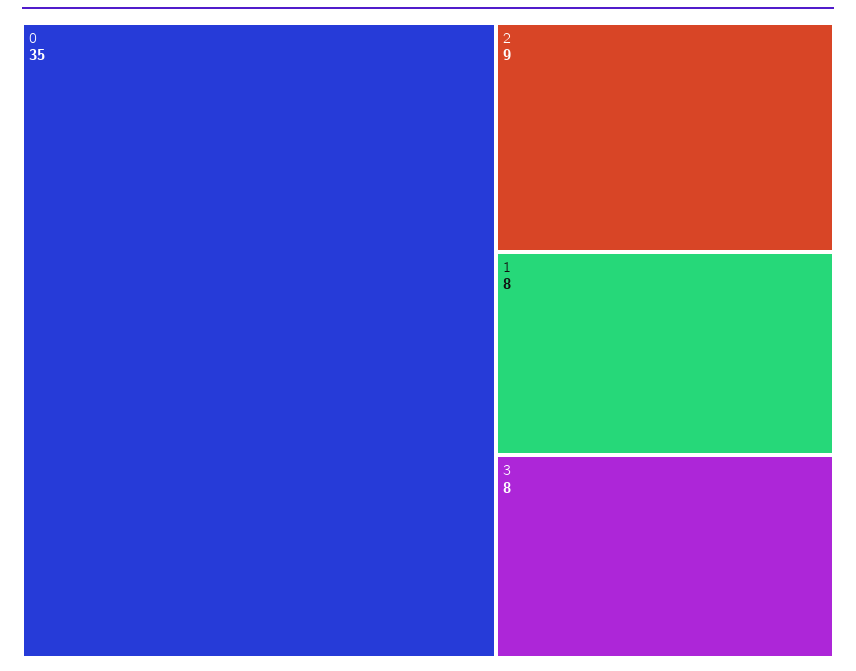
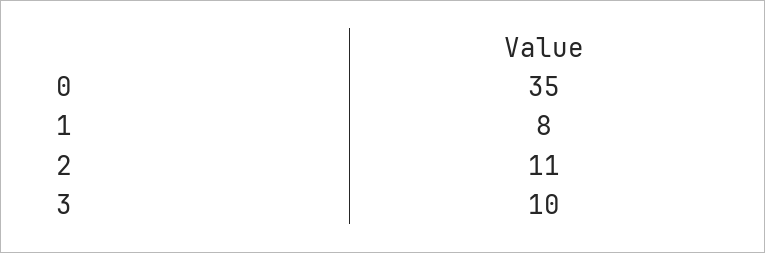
  {
    "0": 35,
-   "2": 9,
+   "2": 11,
    "1": 8,
-   "3": 8
+   "3": 10
  }

